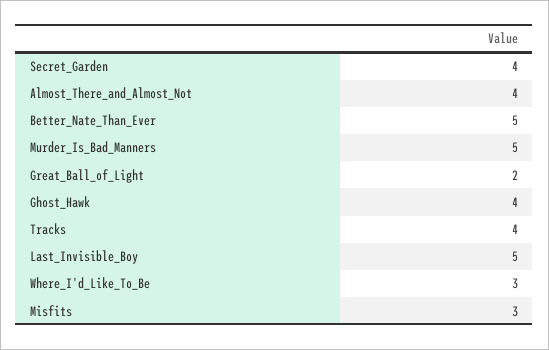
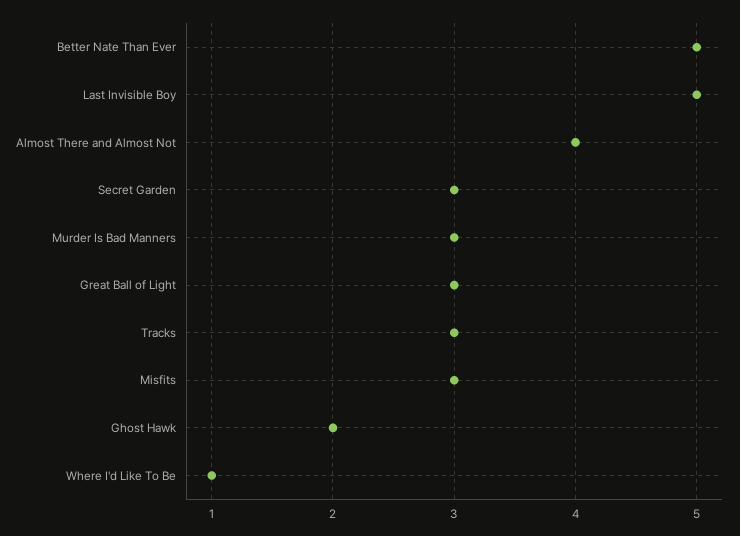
  {
-   "Secret_Garden": 4,
+   "Secret_Garden": 3,
    "Almost_There_and_Almost_Not": 4,
    "Better_Nate_Than_Ever": 5,
-   "Murder_Is_Bad_Manners": 5,
+   "Murder_Is_Bad_Manners": 3,
-   "Great_Ball_of_Light": 2,
+   "Great_Ball_of_Light": 3,
-   "Ghost_Hawk": 4,
+   "Ghost_Hawk": 2,
-   "Tracks": 4,
+   "Tracks": 3,
    "Last_Invisible_Boy": 5,
-   "Where_I'd_Like_To_Be": 3,
+   "Where_I'd_Like_To_Be": 1,
    "Misfits": 3
  }

